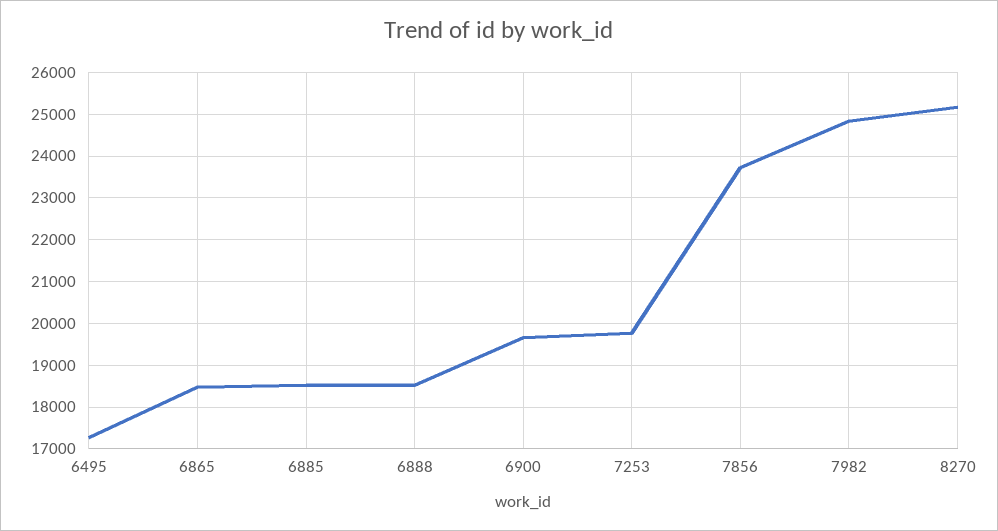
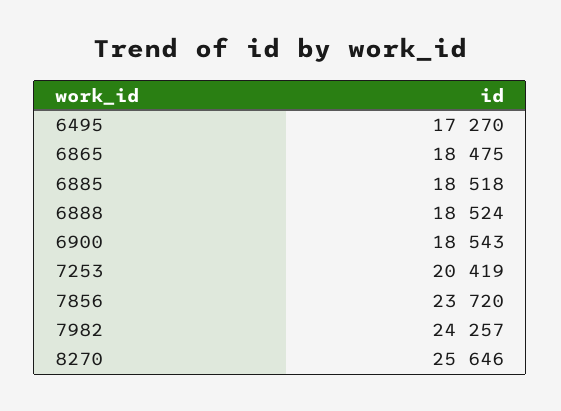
  {
    "6495": 17270,
    "6865": 18475,
    "6885": 18518,
    "6888": 18524,
-   "6900": 19600,
+   "6900": 18543,
-   "7253": 19800,
+   "7253": 20419,
    "7856": 23720,
-   "7982": 24800,
+   "7982": 24257,
-   "8270": 25200
+   "8270": 25646
  }

